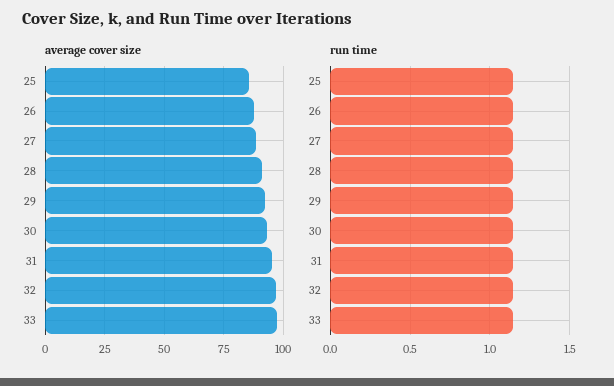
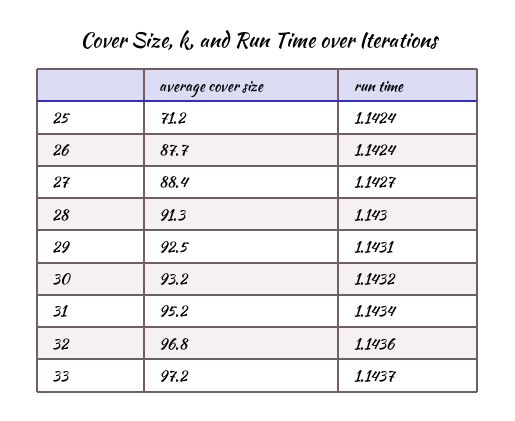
  {
    "average cover size": {
-     "25": 85,
+     "25": 71.2,
      "26": 87.7,
      "27": 88.4,
      "28": 91.3,
      "29": 92.5,
      "30": 93.2,
      "31": 95.2,
      "32": 96.8,
      "33": 97.2
    },
    "run time": {
      "25": 1.1424,
      "26": 1.1424,
      "27": 1.1427,
      "28": 1.143,
      "29": 1.1431,
      "30": 1.1432,
      "31": 1.1434,
      "32": 1.1436,
      "33": 1.1437
    }
  }

